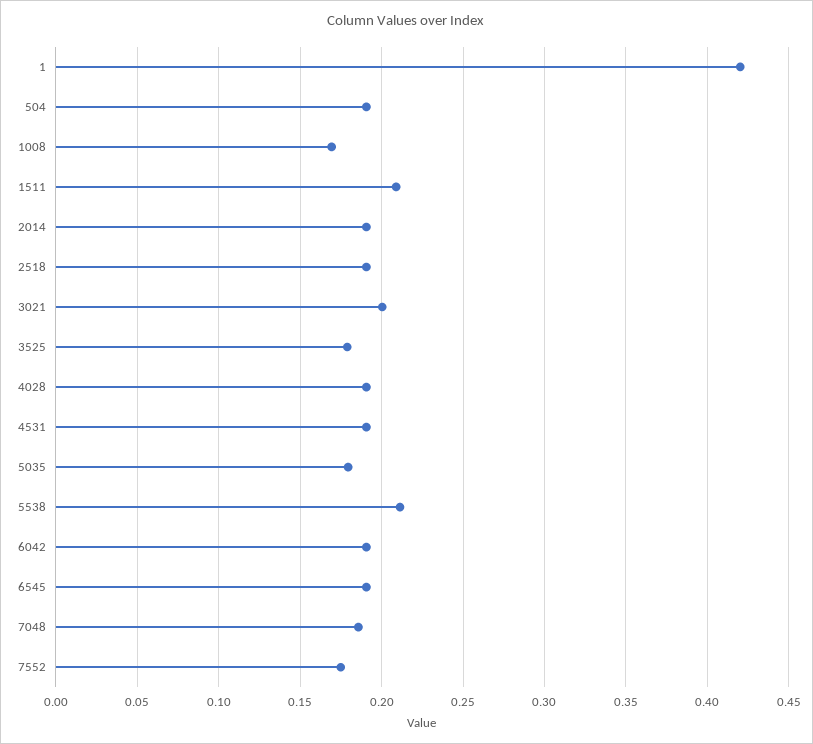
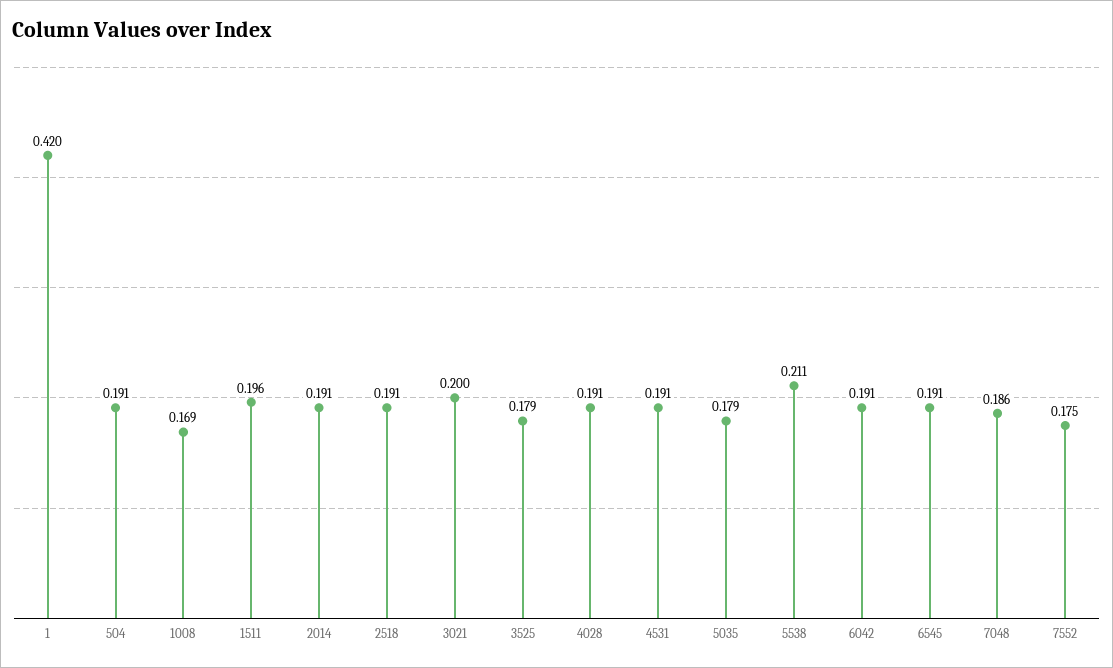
  {
    "1": 0.42,
    "504": 0.191,
    "1008": 0.169,
-   "1511": 0.21,
+   "1511": 0.196,
    "2014": 0.191,
    "2518": 0.191,
    "3021": 0.2,
    "3525": 0.179,
    "4028": 0.191,
    "4531": 0.191,
    "5035": 0.179,
    "5538": 0.211,
    "6042": 0.191,
    "6545": 0.191,
    "7048": 0.186,
    "7552": 0.175
  }

